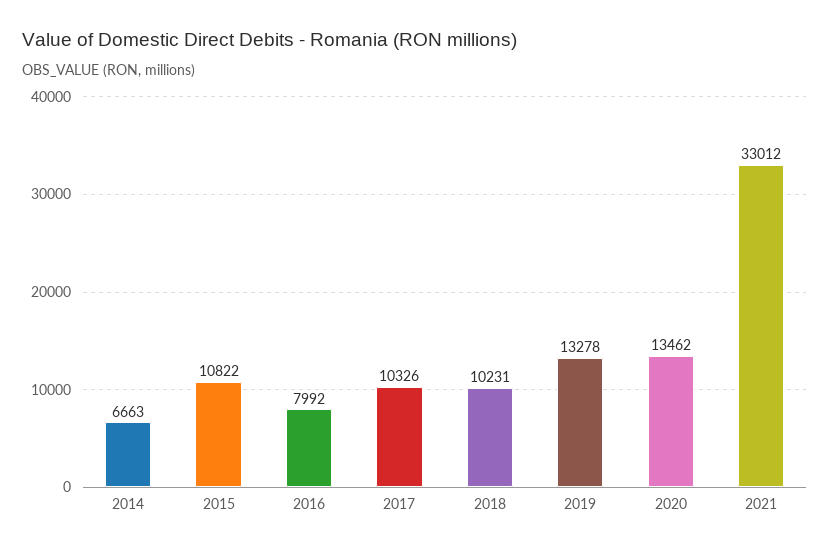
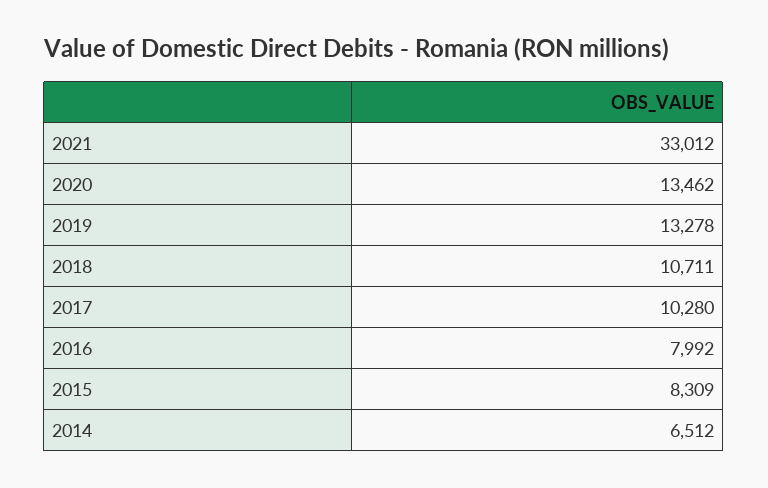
  {
-   "2014": 6663,
+   "2014": 6512,
-   "2015": 10822,
+   "2015": 8309,
    "2016": 7992,
-   "2017": 10326,
+   "2017": 10280,
-   "2018": 10231,
+   "2018": 10711,
    "2019": 13278,
    "2020": 13462,
    "2021": 33012
  }

